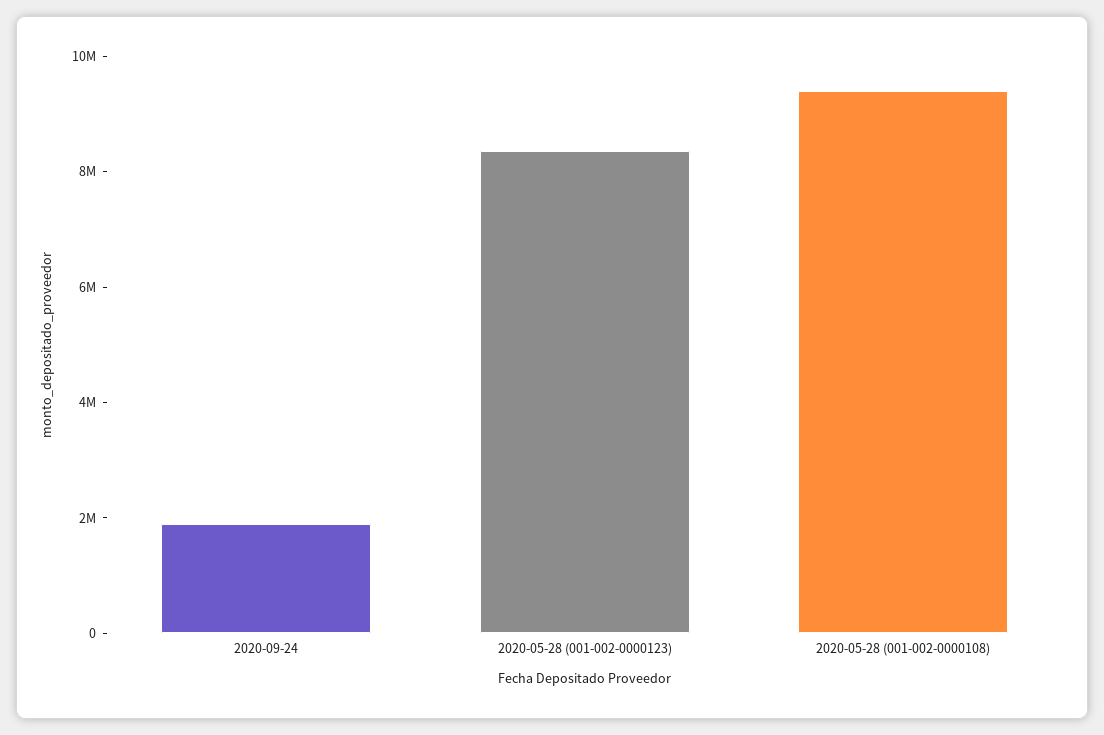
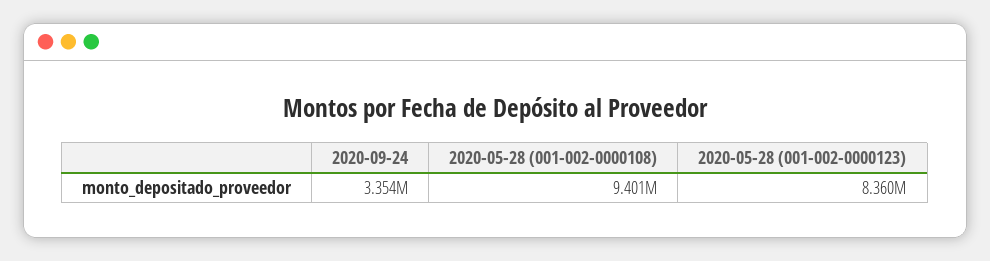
  {
-   "2020-09-24": 2000000,
+   "2020-09-24": 3354000,
    "2020-05-28 (001-002-0000123)": 8360000,
    "2020-05-28 (001-002-0000108)": 9401000
  }

